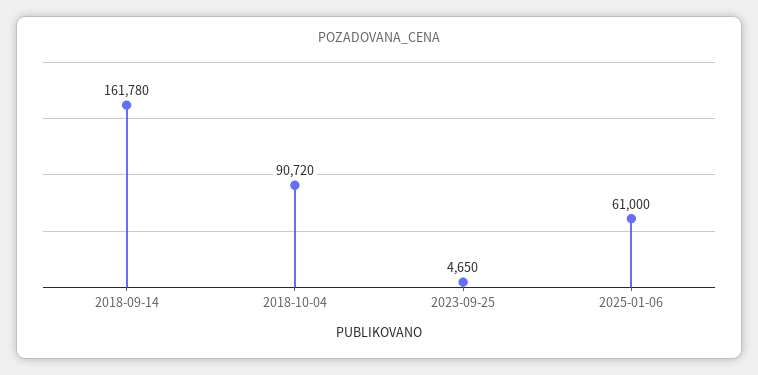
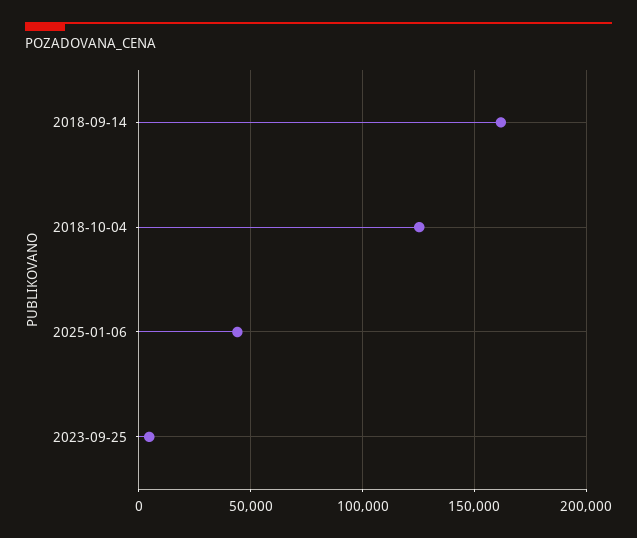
  {
    "2018-09-14": 161780,
-   "2018-10-04": 90720,
+   "2018-10-04": 125000,
    "2023-09-25": 4650,
-   "2025-01-06": 61000
+   "2025-01-06": 45000
  }

